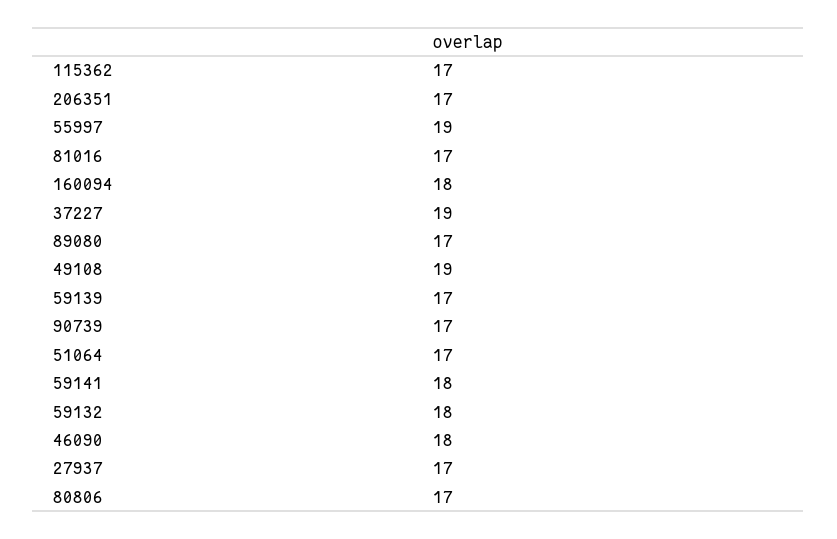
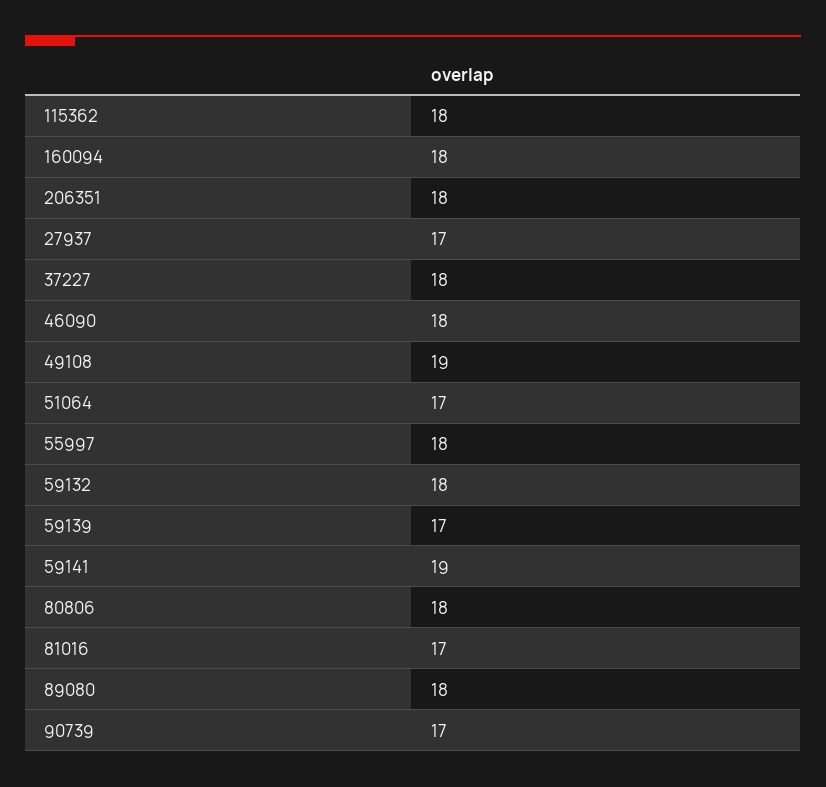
  {
-   "115362": 17,
+   "115362": 18,
-   "206351": 17,
+   "206351": 18,
-   "55997": 19,
+   "55997": 18,
    "81016": 17,
    "160094": 18,
-   "37227": 19,
+   "37227": 18,
-   "89080": 17,
+   "89080": 18,
    "49108": 19,
    "59139": 17,
    "90739": 17,
    "51064": 17,
-   "59141": 18,
+   "59141": 19,
    "59132": 18,
    "46090": 18,
    "27937": 17,
-   "80806": 17
+   "80806": 18
  }

